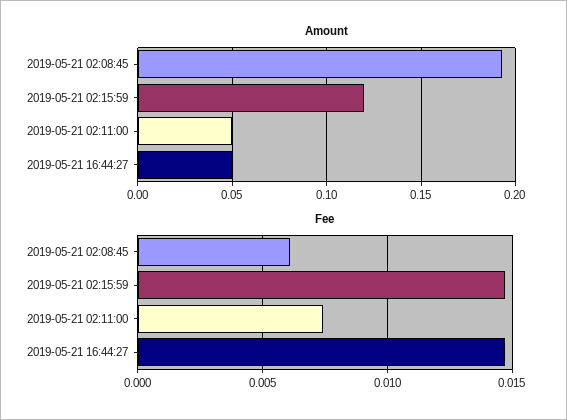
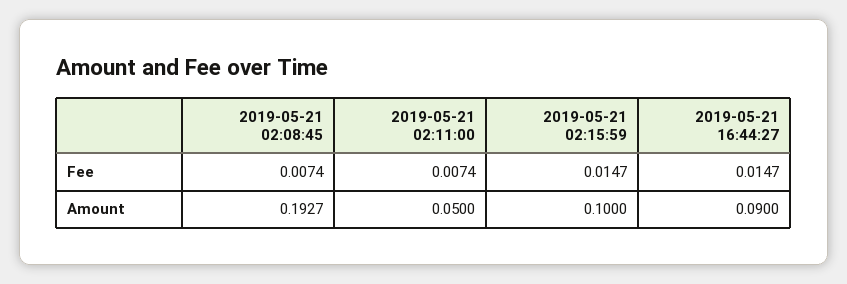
  {
    "Amount": {
      "2019-05-21 02:08:45": 0.1927,
-     "2019-05-21 02:15:59": 0.12,
+     "2019-05-21 02:15:59": 0.1,
      "2019-05-21 02:11:00": 0.05,
-     "2019-05-21 16:44:27": 0.05
+     "2019-05-21 16:44:27": 0.09
    },
    "Fee": {
-     "2019-05-21 02:08:45": 0.006,
+     "2019-05-21 02:08:45": 0.0074,
      "2019-05-21 02:15:59": 0.0147,
      "2019-05-21 02:11:00": 0.0074,
      "2019-05-21 16:44:27": 0.0147
    }
  }

